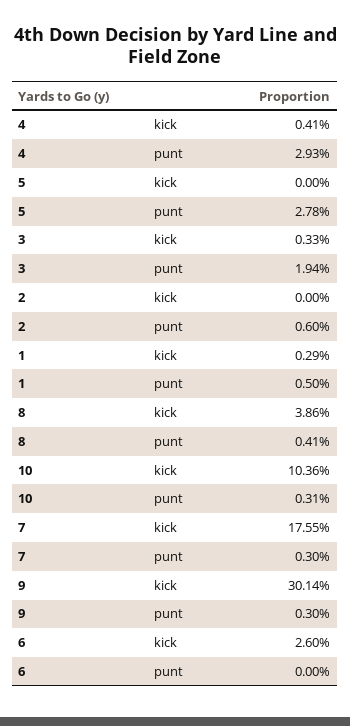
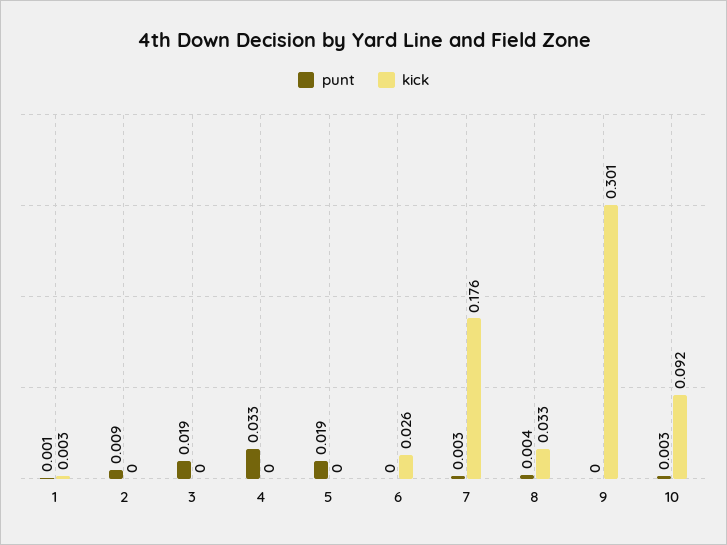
  {
    "kick": {
-     "4": 0.0041,
+     "4": 0,
      "5": 0,
-     "3": 0.0033,
+     "3": 0,
      "2": 0,
      "1": 0.0029,
-     "8": 0.0386,
+     "8": 0.033,
-     "10": 0.1036,
+     "10": 0.092,
      "7": 0.1755,
      "9": 0.3014,
      "6": 0.026
    },
    "punt": {
-     "4": 0.0293,
+     "4": 0.033,
-     "5": 0.0278,
+     "5": 0.019,
      "3": 0.0194,
-     "2": 0.006,
+     "2": 0.009,
-     "1": 0.005,
+     "1": 0.001,
      "8": 0.0041,
      "10": 0.0031,
      "7": 0.003,
-     "9": 0.003,
+     "9": 0,
      "6": 0
    }
  }

